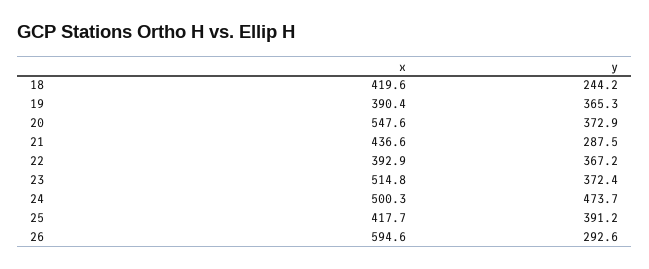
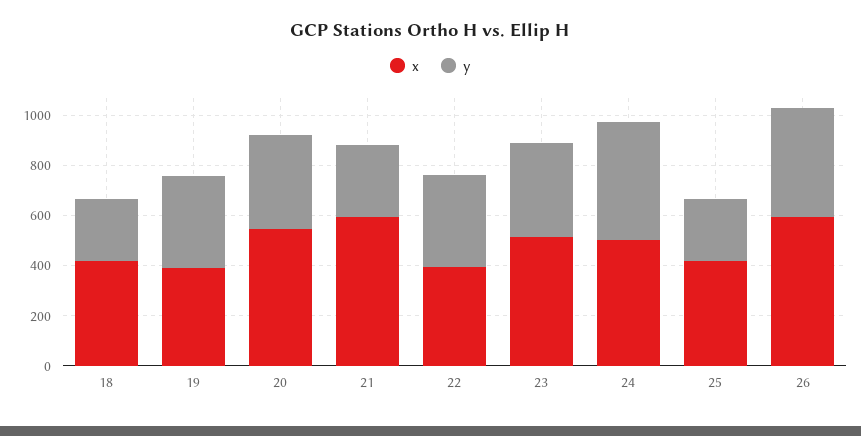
  {
    "x": {
      "18": 419.6,
      "19": 390.4,
      "20": 547.6,
-     "21": 436.6,
+     "21": 600,
      "22": 392.9,
      "23": 514.8,
      "24": 500.3,
      "25": 417.7,
      "26": 594.6
    },
    "y": {
      "18": 244.2,
      "19": 365.3,
      "20": 372.9,
      "21": 287.5,
      "22": 367.2,
      "23": 372.4,
      "24": 473.7,
-     "25": 391.2,
+     "25": 250,
-     "26": 292.6
+     "26": 450
    }
  }

